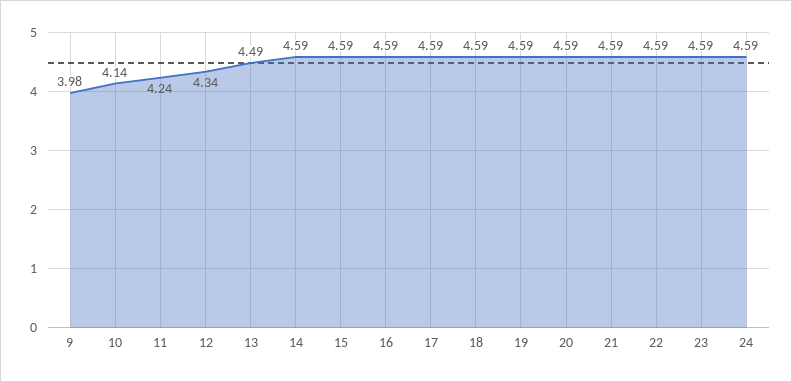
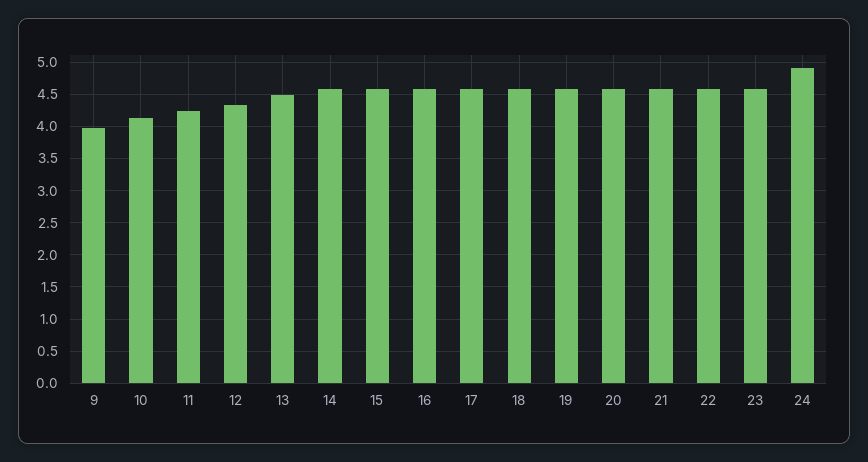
  {
    "9": 3.98,
    "10": 4.14,
    "11": 4.24,
    "12": 4.34,
    "13": 4.49,
    "14": 4.59,
    "15": 4.59,
    "16": 4.59,
    "17": 4.59,
    "18": 4.59,
    "19": 4.59,
    "20": 4.59,
    "21": 4.59,
    "22": 4.59,
    "23": 4.59,
-   "24": 4.59
+   "24": 4.9
  }

